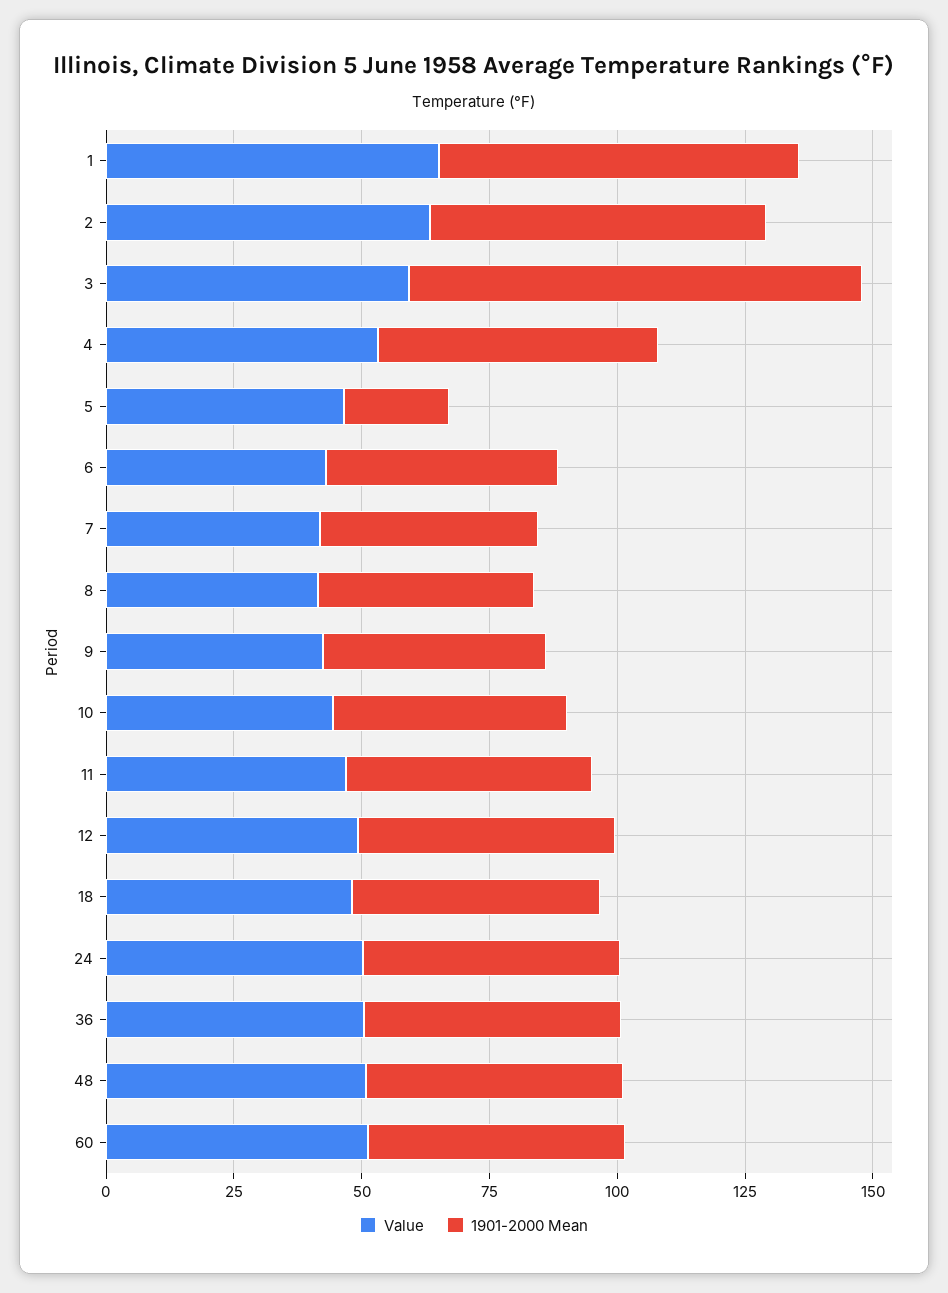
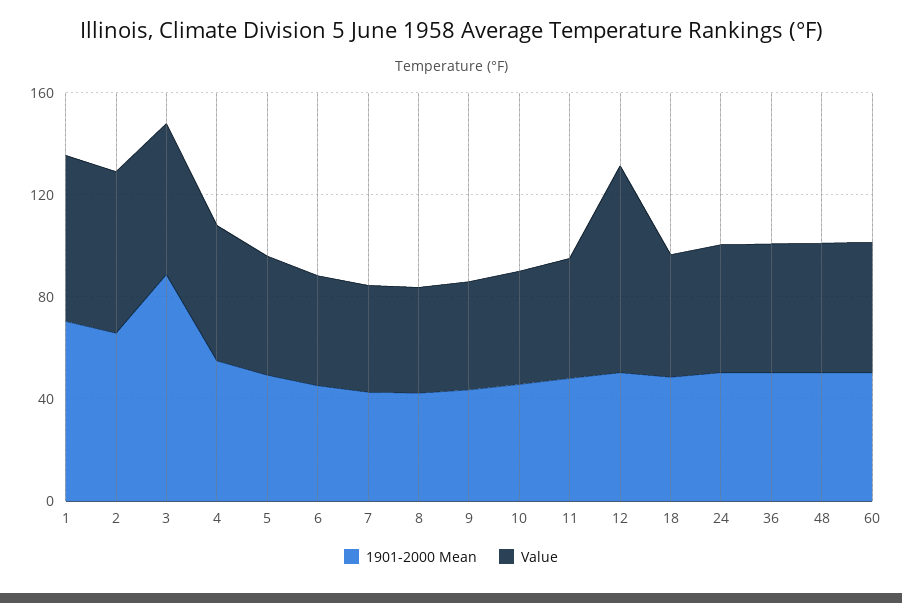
  {
    "Value": {
      "1": 65,
      "2": 65,
      "3": 60,
      "4": 55,
      "5": 45,
      "6": 45,
      "7": 40,
      "8": 40,
      "9": 40,
      "10": 45,
      "11": 45,
-     "12": 50,
+     "12": 80,
      "18": 50,
      "24": 50,
      "36": 50,
      "48": 50,
      "60": 50
    },
    "1901-2000 Mean": {
      "1": 70,
      "2": 65,
      "3": 90,
      "4": 55,
-     "5": 20,
+     "5": 50,
      "6": 45,
      "7": 45,
      "8": 40,
      "9": 45,
      "10": 45,
      "11": 50,
      "12": 50,
      "18": 50,
      "24": 50,
      "36": 50,
      "48": 50,
      "60": 50
    }
  }

